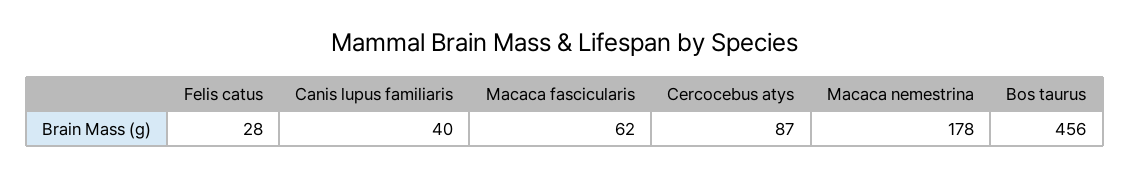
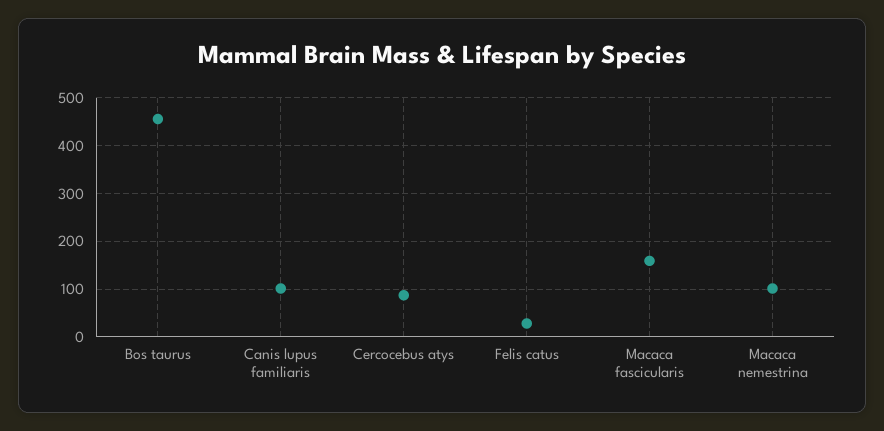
  {
    "Felis catus": 28,
-   "Canis lupus familiaris": 40,
+   "Canis lupus familiaris": 100,
-   "Macaca fascicularis": 62,
+   "Macaca fascicularis": 160,
    "Cercocebus atys": 87,
-   "Macaca nemestrina": 178,
+   "Macaca nemestrina": 100,
    "Bos taurus": 456
  }

